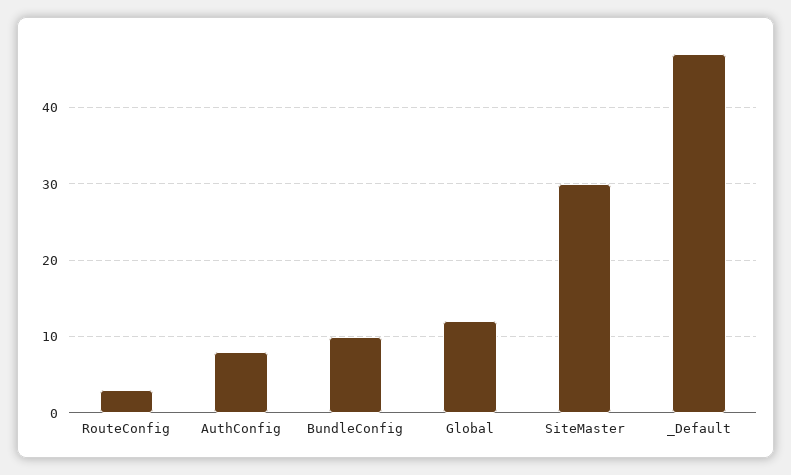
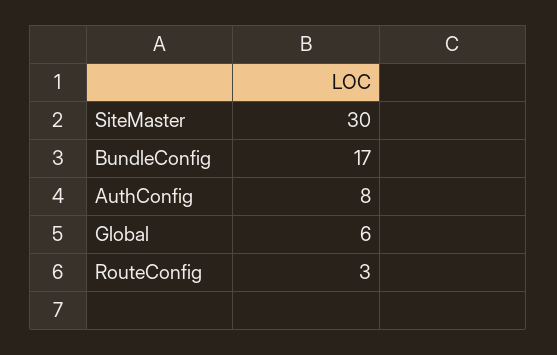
  {
    "RouteConfig": 3,
    "AuthConfig": 8,
-   "BundleConfig": 10,
+   "BundleConfig": 17,
-   "Global": 12,
+   "Global": 6,
-   "SiteMaster": 30,
+   "SiteMaster": 30
-   "_Default": 47
  }

